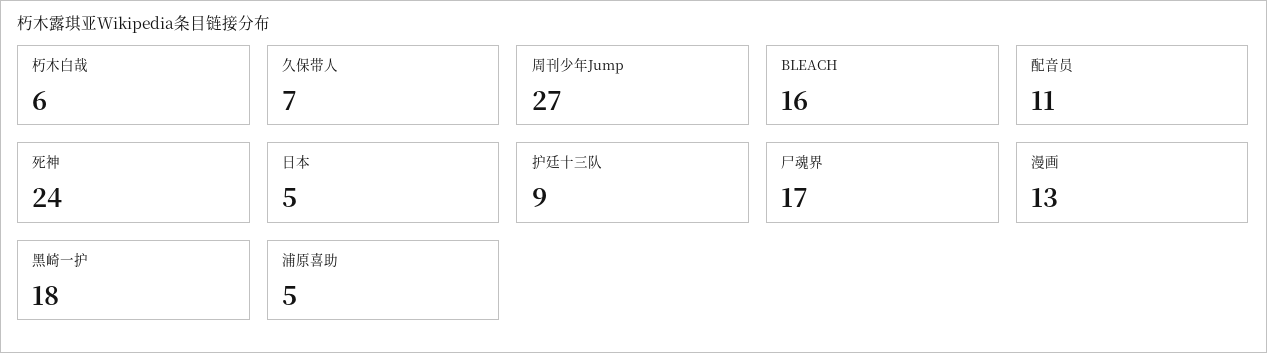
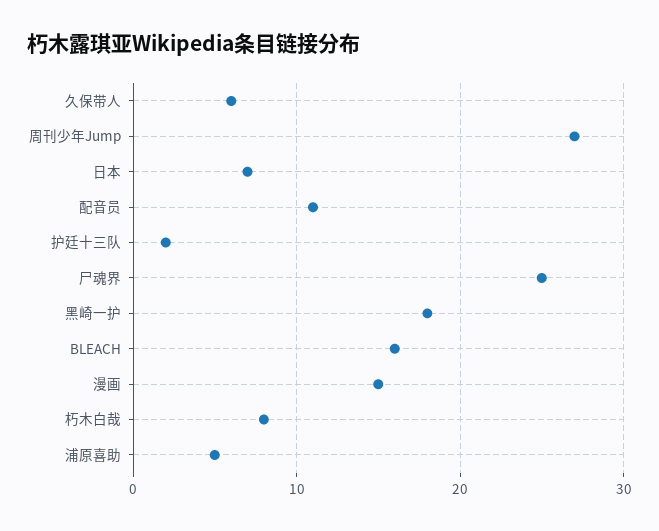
  {
-   "朽木白哉": 6,
+   "朽木白哉": 8,
-   "久保带人": 7,
+   "久保带人": 6,
    "周刊少年Jump": 27,
    "BLEACH": 16,
    "配音员": 11,
-   "死神": 24,
-   "日本": 5,
+   "日本": 7,
-   "护廷十三队": 9,
+   "护廷十三队": 2,
-   "尸魂界": 17,
+   "尸魂界": 25,
-   "漫画": 13,
+   "漫画": 15,
    "黑崎一护": 18,
    "浦原喜助": 5
  }

